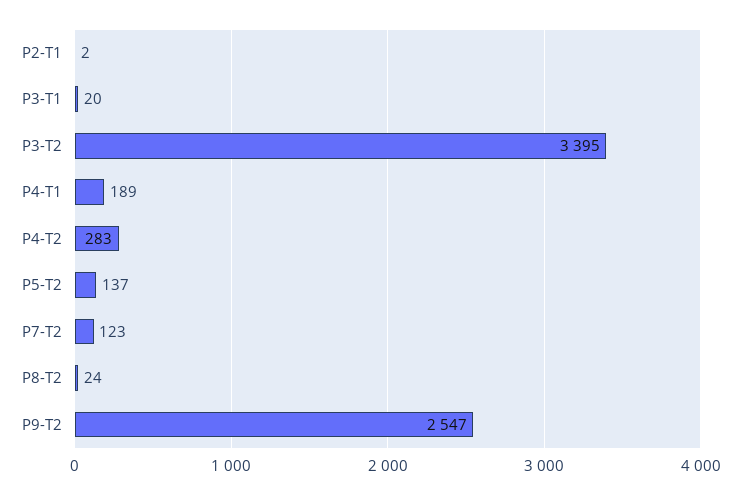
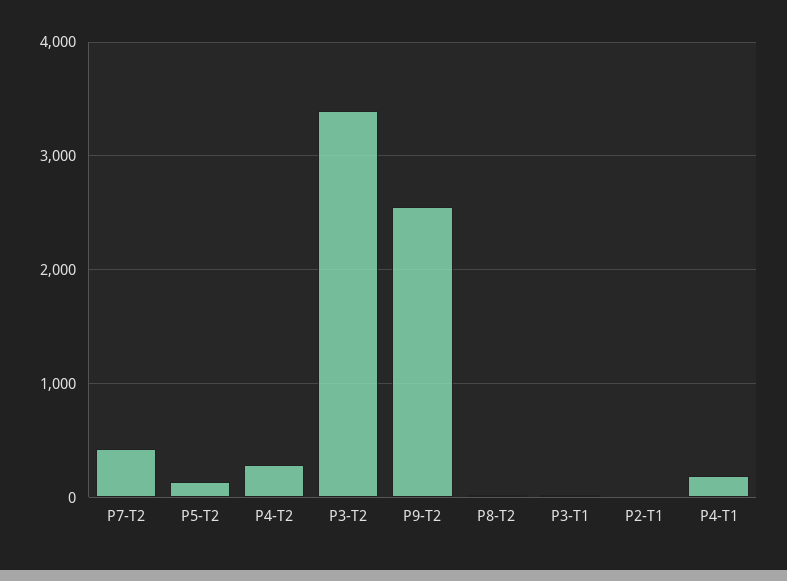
  {
    "P2-T1": 2,
    "P3-T1": 20,
    "P3-T2": 3395,
    "P4-T1": 189,
    "P4-T2": 283,
    "P5-T2": 137,
-   "P7-T2": 123,
+   "P7-T2": 400,
    "P8-T2": 24,
    "P9-T2": 2547
  }

